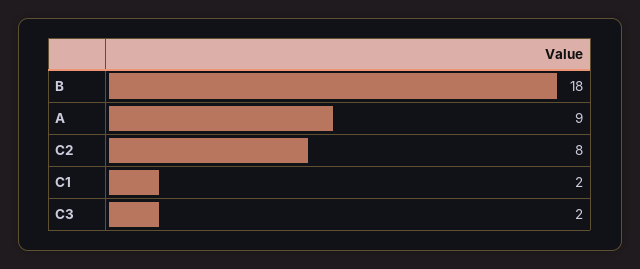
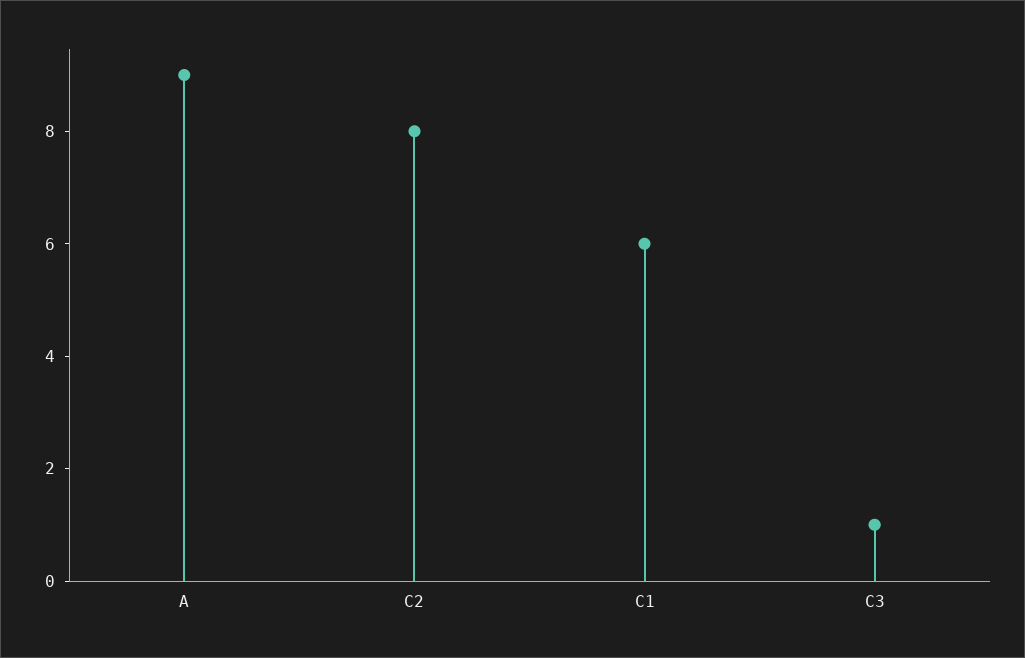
  {
-   "B": 18,
    "A": 9,
    "C2": 8,
-   "C1": 2,
+   "C1": 6,
-   "C3": 2
+   "C3": 1
  }

